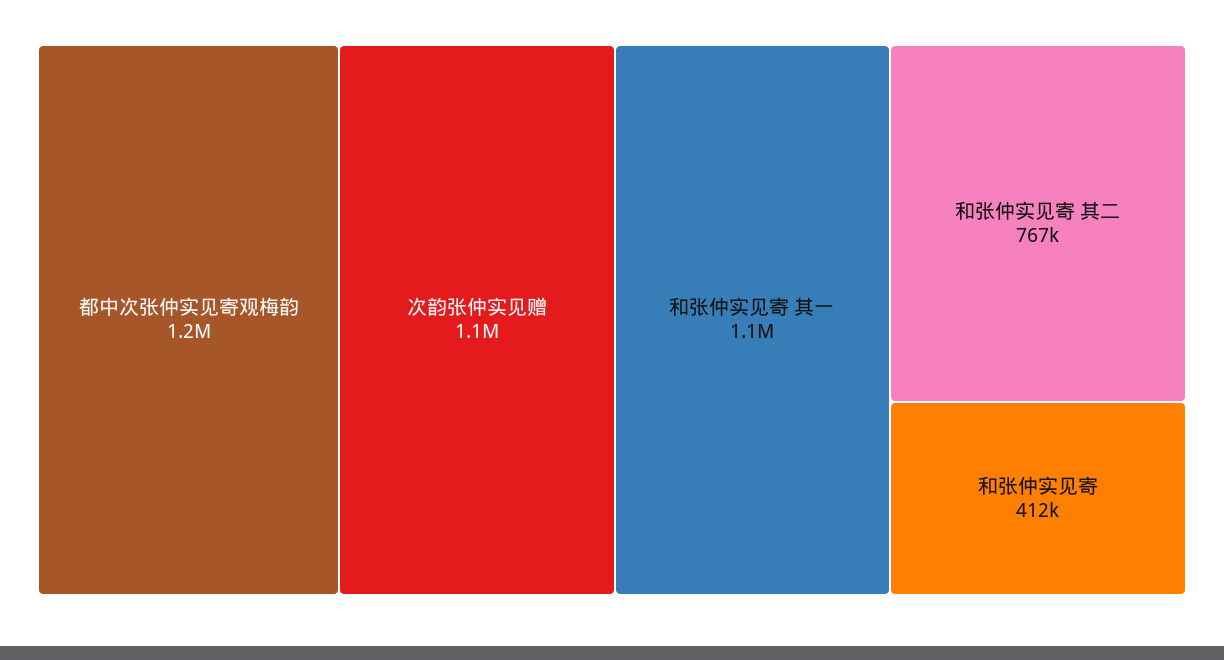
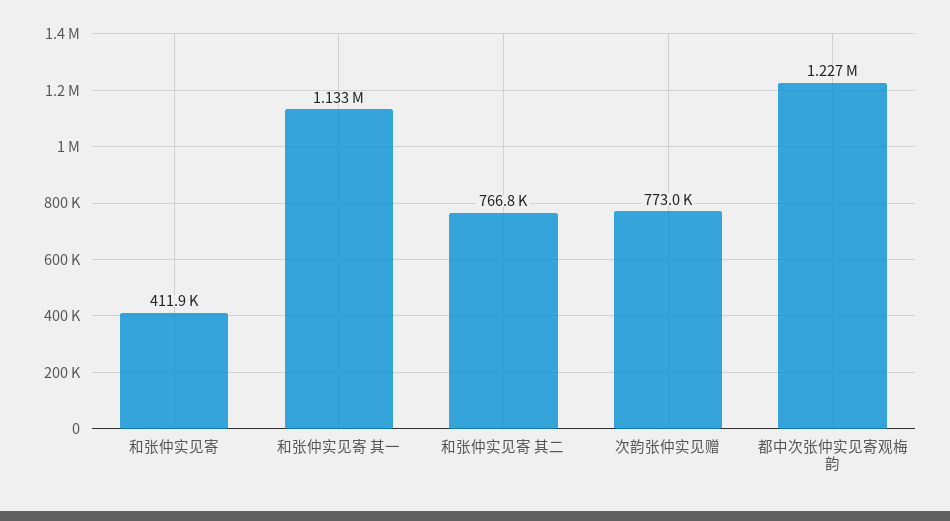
  {
    "都中次张仲实见寄观梅韵": 1227000,
-   "次韵张仲实见赠": 1100000,
+   "次韵张仲实见赠": 773000,
    "和张仲实见寄 其一": 1133000,
    "和张仲实见寄 其二": 766800,
    "和张仲实见寄": 411900
  }

